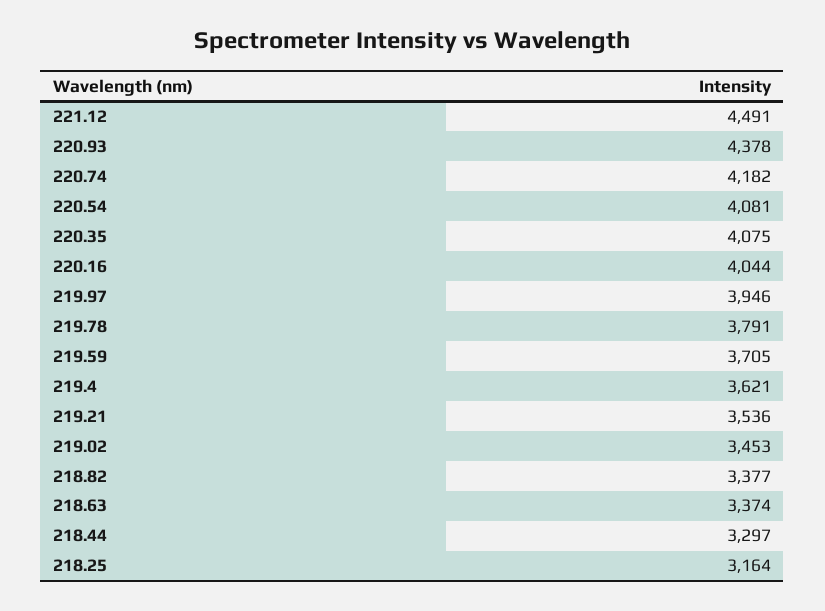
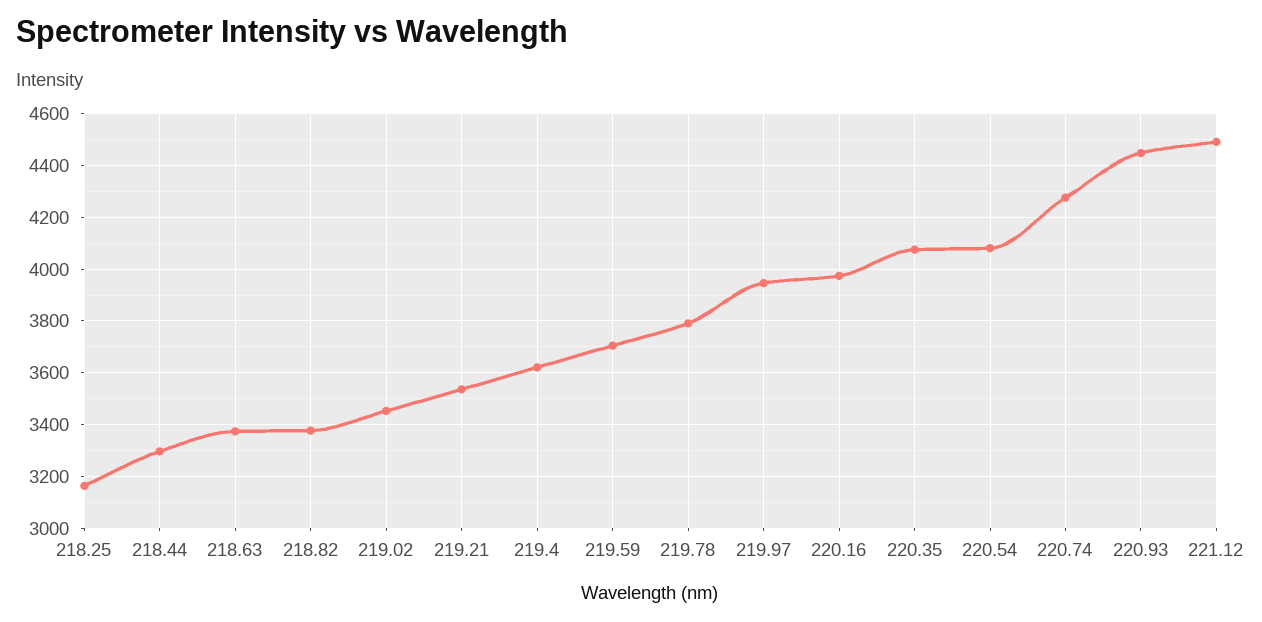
  {
    "221.12": 4491,
-   "220.93": 4378,
+   "220.93": 4450,
-   "220.74": 4182,
+   "220.74": 4275,
    "220.54": 4081,
    "220.35": 4075,
-   "220.16": 4044,
+   "220.16": 3975,
    "219.97": 3946,
    "219.78": 3791,
    "219.59": 3705,
    "219.4": 3621,
    "219.21": 3536,
    "219.02": 3453,
    "218.82": 3377,
    "218.63": 3374,
    "218.44": 3297,
    "218.25": 3164
  }

